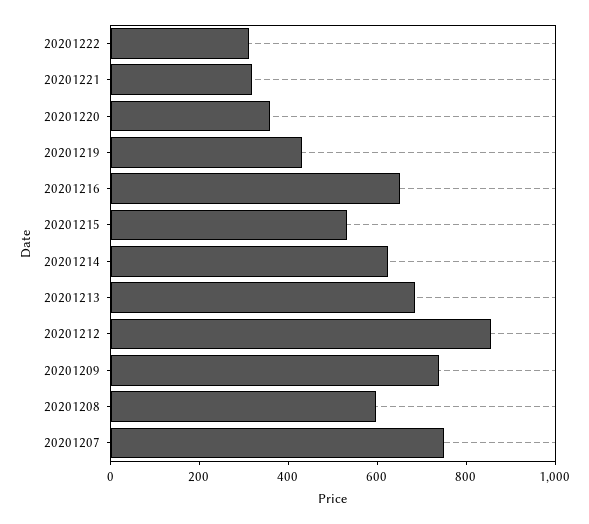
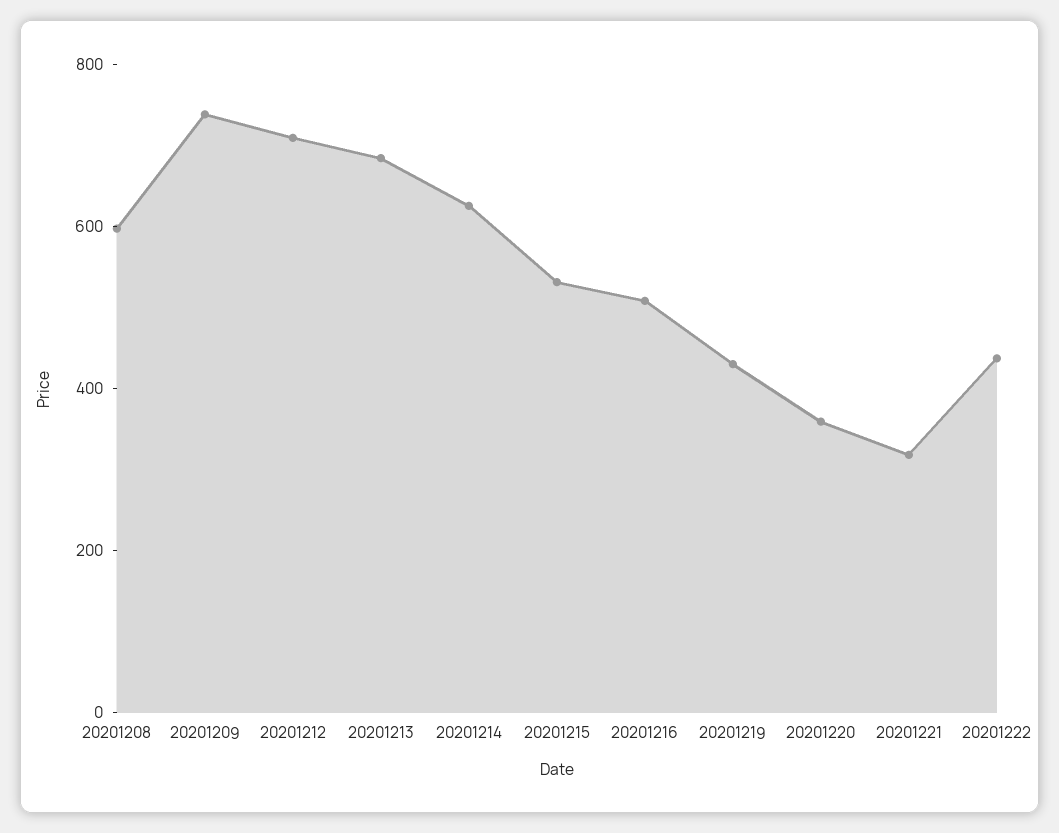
  {
-   "20201222": 300,
+   "20201222": 450,
    "20201221": 300,
    "20201220": 350,
    "20201219": 450,
-   "20201216": 650,
+   "20201216": 500,
    "20201215": 550,
    "20201214": 650,
    "20201213": 700,
-   "20201212": 850,
+   "20201212": 700,
    "20201209": 750,
-   "20201208": 600,
+   "20201208": 600
-   "20201207": 750
  }

